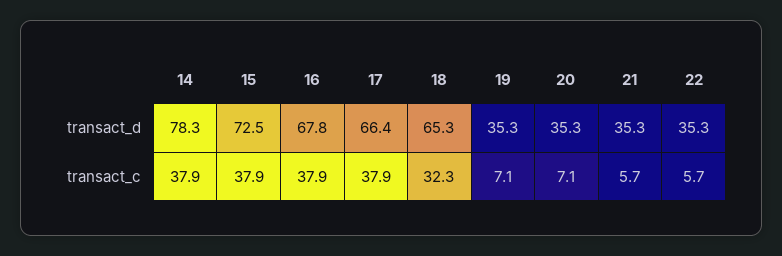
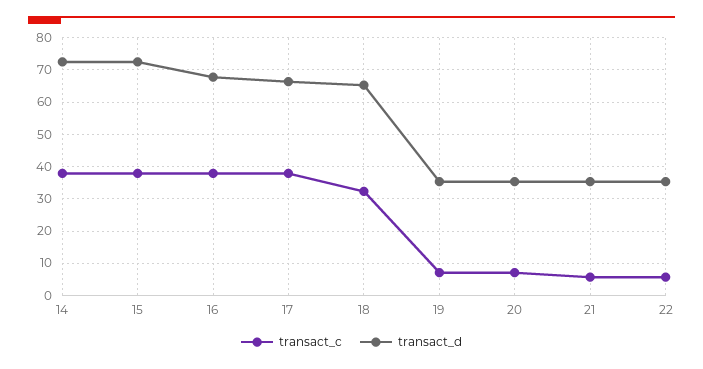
  {
    "transact_d": {
-     "14": 78.3,
+     "14": 72,
      "15": 72.5,
      "16": 67.8,
      "17": 66.4,
      "18": 65.3,
      "19": 35.3,
      "20": 35.3,
      "21": 35.3,
      "22": 35.3
    },
    "transact_c": {
      "14": 37.9,
      "15": 37.9,
      "16": 37.9,
      "17": 37.9,
      "18": 32.3,
      "19": 7.1,
      "20": 7.1,
      "21": 5.7,
      "22": 5.7
    }
  }

